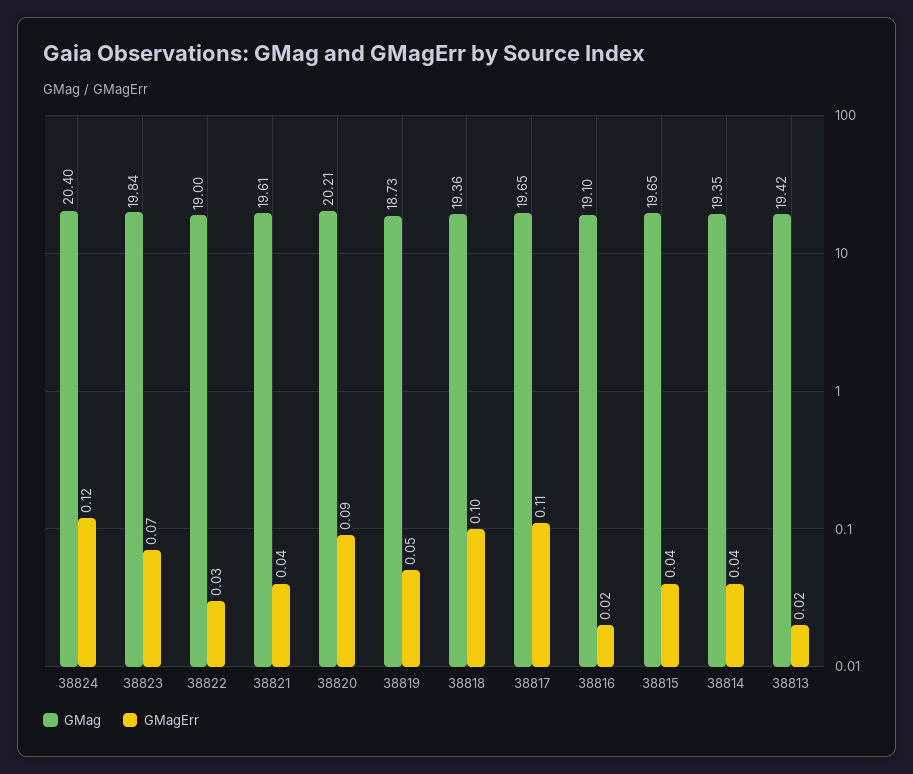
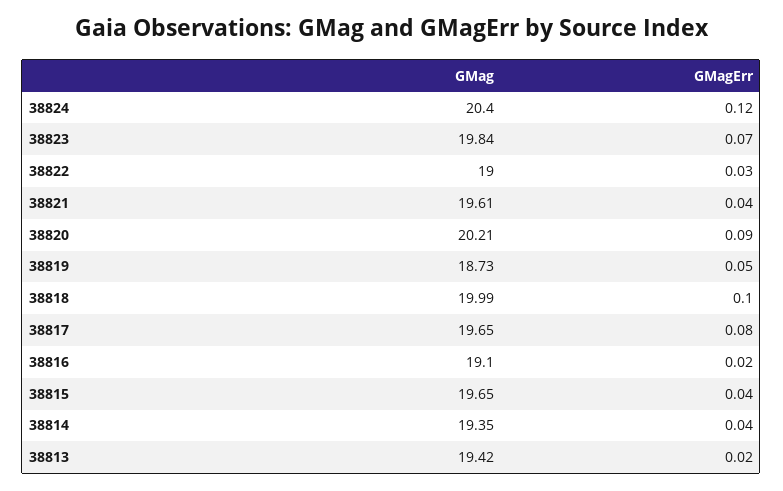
  {
    "GMag": {
      "38824": 20.4,
      "38823": 19.84,
      "38822": 19,
      "38821": 19.61,
      "38820": 20.21,
      "38819": 18.73,
-     "38818": 19.36,
+     "38818": 19.99,
      "38817": 19.65,
      "38816": 19.1,
      "38815": 19.65,
      "38814": 19.35,
      "38813": 19.42
    },
    "GMagErr": {
      "38824": 0.12,
      "38823": 0.07,
      "38822": 0.03,
      "38821": 0.04,
      "38820": 0.09,
      "38819": 0.05,
      "38818": 0.1,
-     "38817": 0.11,
+     "38817": 0.08,
      "38816": 0.02,
      "38815": 0.04,
      "38814": 0.04,
      "38813": 0.02
    }
  }

